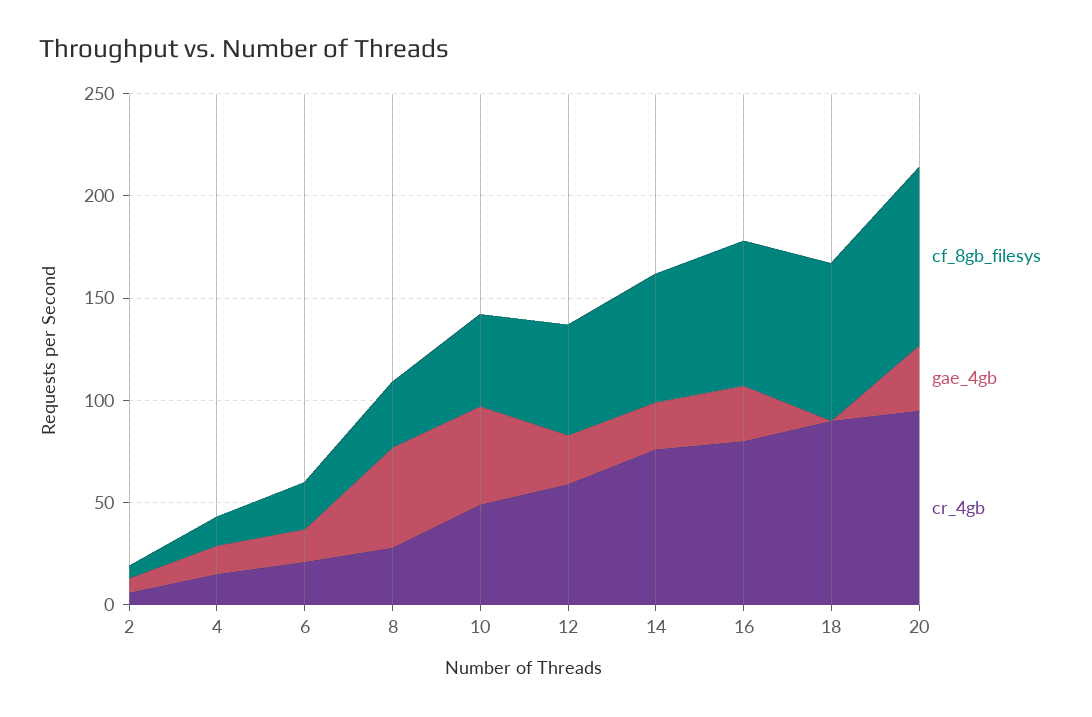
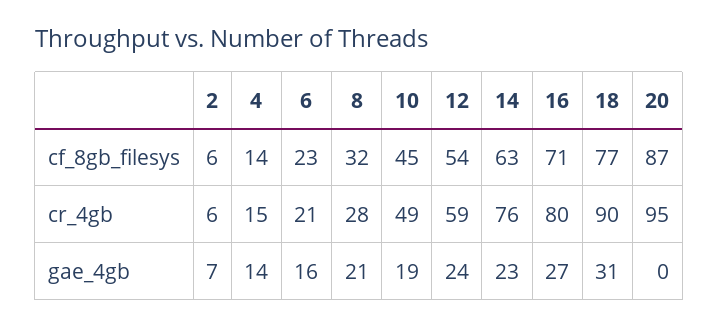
  {
    "cf_8gb_filesys": {
      "2": 6,
      "4": 14,
      "6": 23,
      "8": 32,
      "10": 45,
      "12": 54,
      "14": 63,
      "16": 71,
      "18": 77,
      "20": 87
    },
    "gae_4gb": {
      "2": 7,
      "4": 14,
      "6": 16,
-     "8": 50,
+     "8": 21,
-     "10": 50,
+     "10": 19,
      "12": 24,
      "14": 23,
      "16": 27,
-     "18": 0,
+     "18": 31,
-     "20": 30
+     "20": 0
    },
    "cr_4gb": {
      "2": 6,
      "4": 15,
      "6": 21,
      "8": 28,
      "10": 49,
      "12": 59,
      "14": 76,
      "16": 80,
      "18": 90,
      "20": 95
    }
  }

